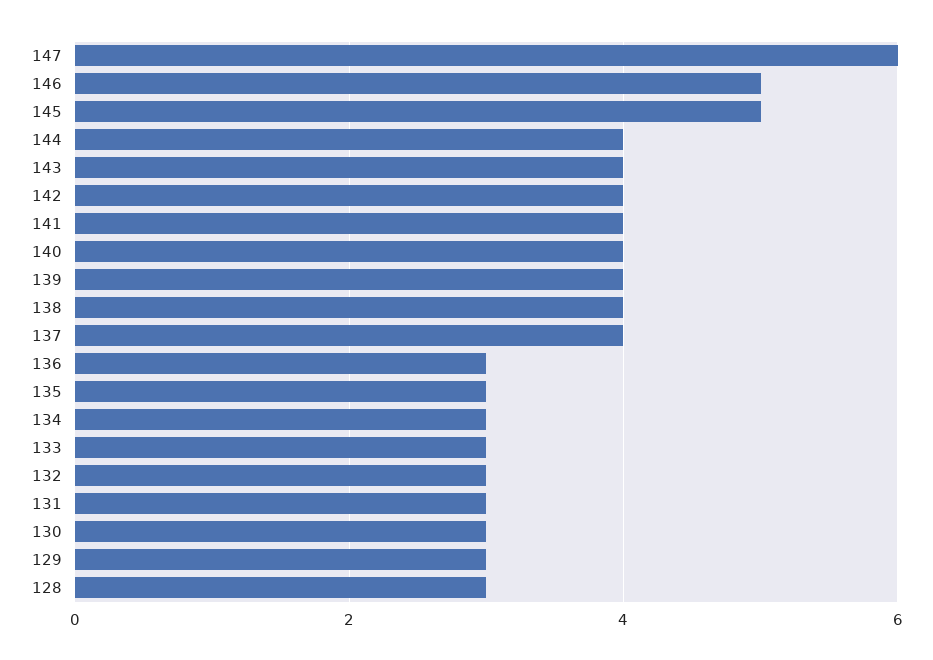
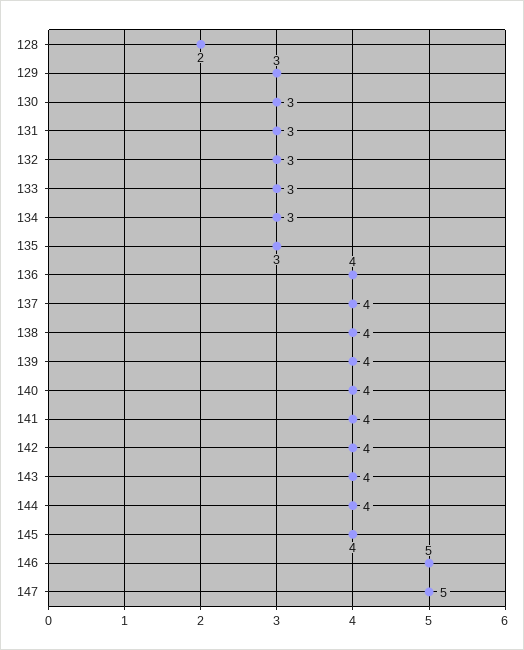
  {
-   "147": 6,
+   "147": 5,
    "146": 5,
-   "145": 5,
+   "145": 4,
    "144": 4,
    "143": 4,
    "142": 4,
    "141": 4,
    "140": 4,
    "139": 4,
    "138": 4,
    "137": 4,
-   "136": 3,
+   "136": 4,
    "135": 3,
    "134": 3,
    "133": 3,
    "132": 3,
    "131": 3,
    "130": 3,
    "129": 3,
-   "128": 3
+   "128": 2
  }

